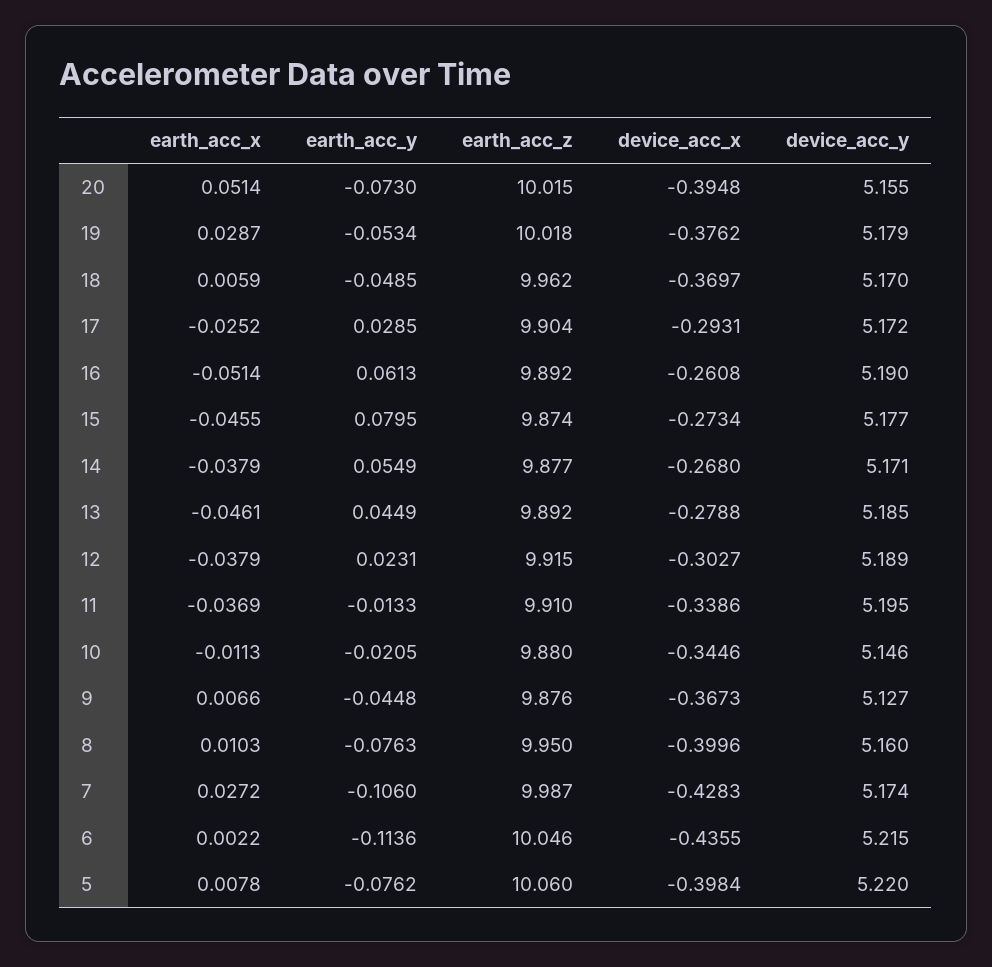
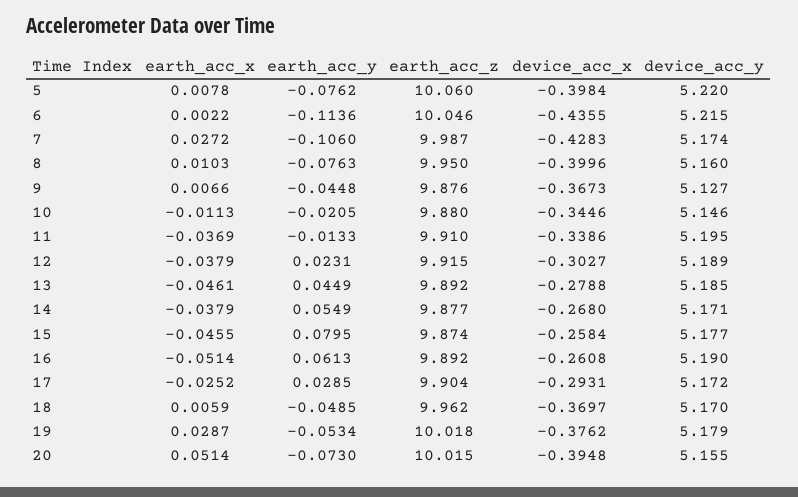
  {
    "earth_acc_x": {
      "20": 0.0514,
      "19": 0.0287,
      "18": 0.0059,
      "17": -0.0252,
      "16": -0.0514,
      "15": -0.0455,
      "14": -0.0379,
      "13": -0.0461,
      "12": -0.0379,
      "11": -0.0369,
      "10": -0.0113,
      "9": 0.0066,
      "8": 0.0103,
      "7": 0.0272,
      "6": 0.0022,
      "5": 0.0078
    },
    "earth_acc_y": {
      "20": -0.073,
      "19": -0.0534,
      "18": -0.0485,
      "17": 0.0285,
      "16": 0.0613,
      "15": 0.0795,
      "14": 0.0549,
      "13": 0.0449,
      "12": 0.0231,
      "11": -0.0133,
      "10": -0.0205,
      "9": -0.0448,
      "8": -0.0763,
      "7": -0.106,
      "6": -0.1136,
      "5": -0.0762
    },
    "earth_acc_z": {
      "20": 10.015,
      "19": 10.018,
      "18": 9.962,
      "17": 9.904,
      "16": 9.892,
      "15": 9.874,
      "14": 9.877,
      "13": 9.892,
      "12": 9.915,
      "11": 9.91,
      "10": 9.88,
      "9": 9.876,
      "8": 9.95,
      "7": 9.987,
      "6": 10.046,
      "5": 10.06
    },
    "device_acc_x": {
      "20": -0.3948,
      "19": -0.3762,
      "18": -0.3697,
      "17": -0.2931,
      "16": -0.2608,
-     "15": -0.2734,
+     "15": -0.2584,
      "14": -0.268,
      "13": -0.2788,
      "12": -0.3027,
      "11": -0.3386,
      "10": -0.3446,
      "9": -0.3673,
      "8": -0.3996,
      "7": -0.4283,
      "6": -0.4355,
      "5": -0.3984
    },
    "device_acc_y": {
      "20": 5.155,
      "19": 5.179,
      "18": 5.17,
      "17": 5.172,
      "16": 5.19,
      "15": 5.177,
      "14": 5.171,
      "13": 5.185,
      "12": 5.189,
      "11": 5.195,
      "10": 5.146,
      "9": 5.127,
      "8": 5.16,
      "7": 5.174,
      "6": 5.215,
      "5": 5.22
    }
  }

